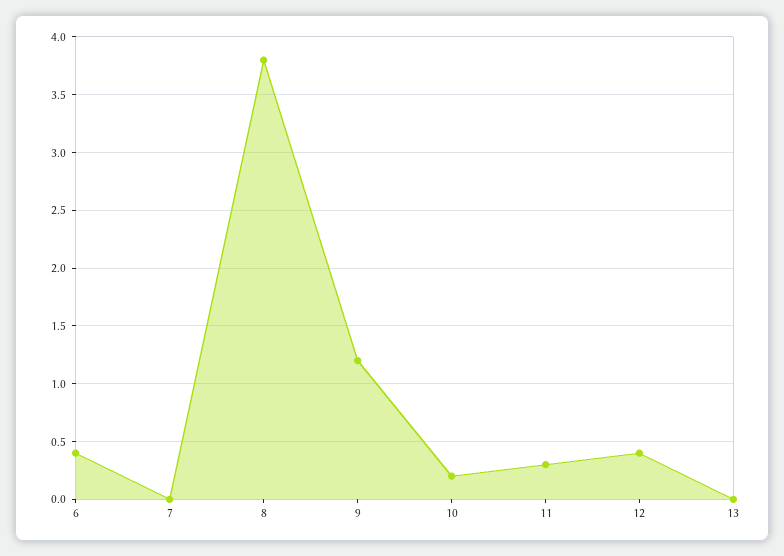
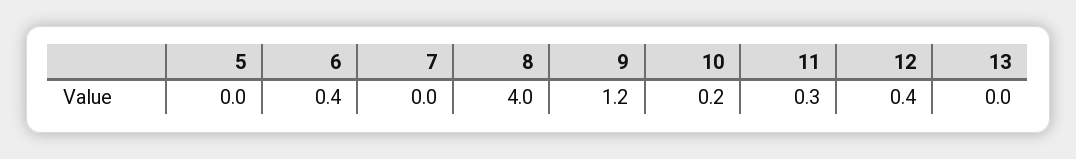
  {
    "6": 0.4,
    "7": 0,
-   "8": 3.8,
+   "8": 4,
    "9": 1.2,
    "10": 0.2,
    "11": 0.3,
    "12": 0.4,
-   "13": 0
+   "13": 0,
+   "5": 0
  }

